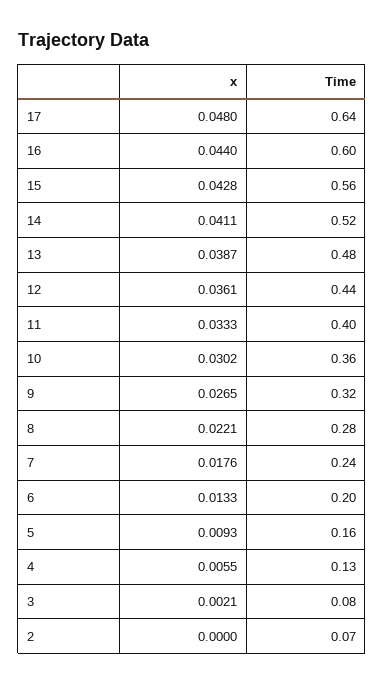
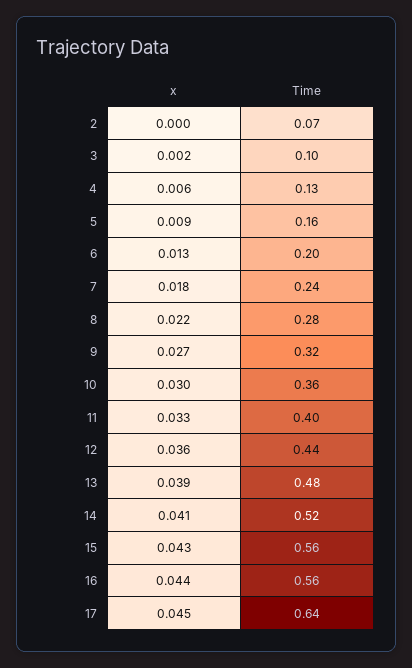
  {
    "x": {
-     "17": 0.048,
+     "17": 0.045,
      "16": 0.044,
      "15": 0.0428,
      "14": 0.0411,
      "13": 0.0387,
      "12": 0.0361,
      "11": 0.0333,
      "10": 0.0302,
      "9": 0.0265,
      "8": 0.0221,
      "7": 0.0176,
      "6": 0.0133,
      "5": 0.0093,
      "4": 0.0055,
      "3": 0.0021,
      "2": 0
    },
    "Time": {
      "17": 0.64,
-     "16": 0.6,
+     "16": 0.56,
      "15": 0.56,
      "14": 0.52,
      "13": 0.48,
      "12": 0.44,
      "11": 0.4,
      "10": 0.36,
      "9": 0.32,
      "8": 0.28,
      "7": 0.24,
      "6": 0.2,
      "5": 0.16,
      "4": 0.13,
-     "3": 0.08,
+     "3": 0.1,
      "2": 0.07
    }
  }

